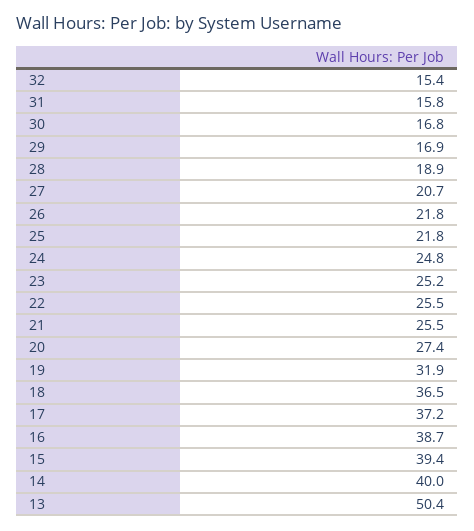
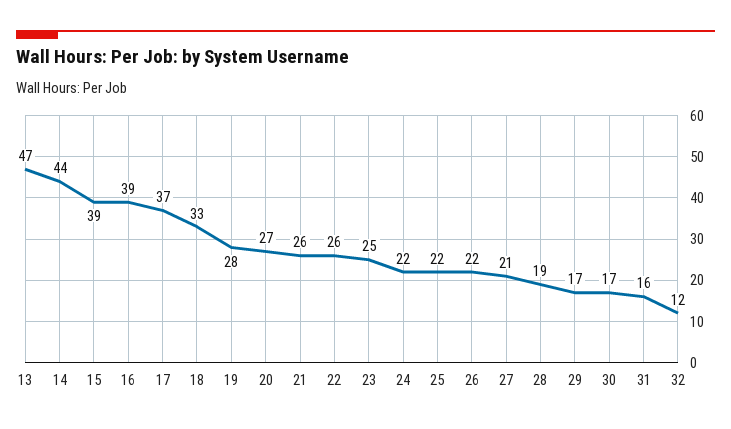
  {
-   "32": 15.4,
+   "32": 12,
    "31": 15.8,
    "30": 16.8,
    "29": 16.9,
    "28": 18.9,
    "27": 20.7,
    "26": 21.8,
    "25": 21.8,
-   "24": 24.8,
+   "24": 22,
    "23": 25.2,
    "22": 25.5,
    "21": 25.5,
    "20": 27.4,
-   "19": 31.9,
+   "19": 28,
-   "18": 36.5,
+   "18": 33,
    "17": 37.2,
    "16": 38.7,
    "15": 39.4,
-   "14": 40,
+   "14": 44,
-   "13": 50.4
+   "13": 47
  }

